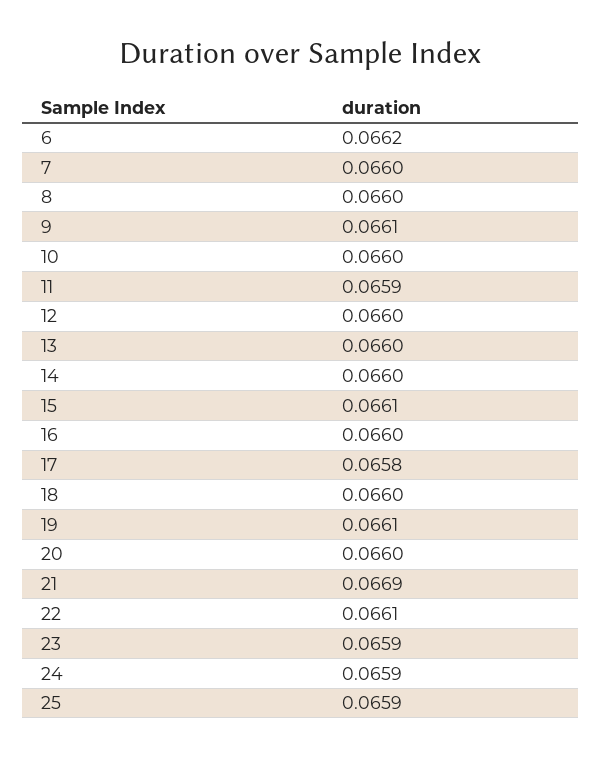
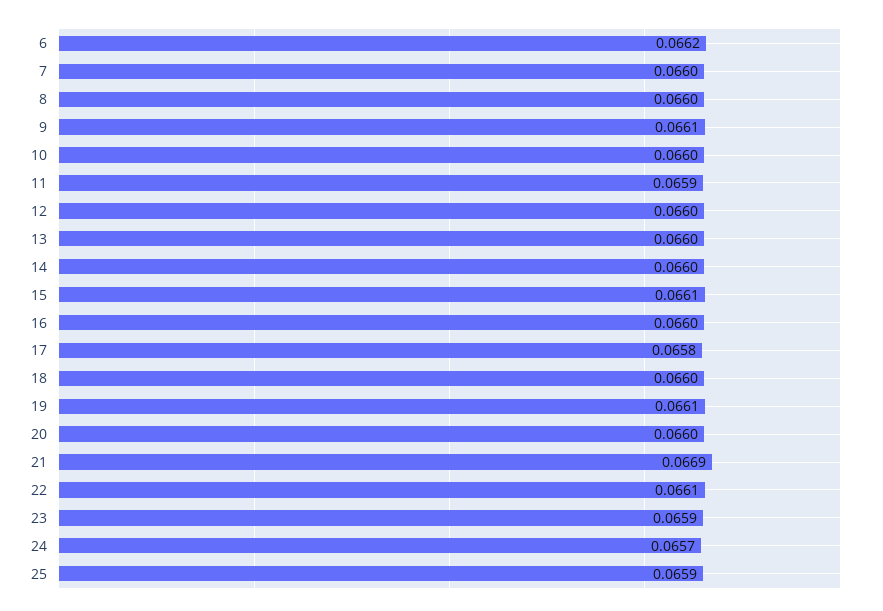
  {
    "6": 0.0662,
    "7": 0.066,
    "8": 0.066,
    "9": 0.0661,
    "10": 0.066,
    "11": 0.0659,
    "12": 0.066,
    "13": 0.066,
    "14": 0.066,
    "15": 0.0661,
    "16": 0.066,
    "17": 0.0658,
    "18": 0.066,
    "19": 0.0661,
    "20": 0.066,
    "21": 0.0669,
    "22": 0.0661,
    "23": 0.0659,
-   "24": 0.0659,
+   "24": 0.0657,
    "25": 0.0659
  }

